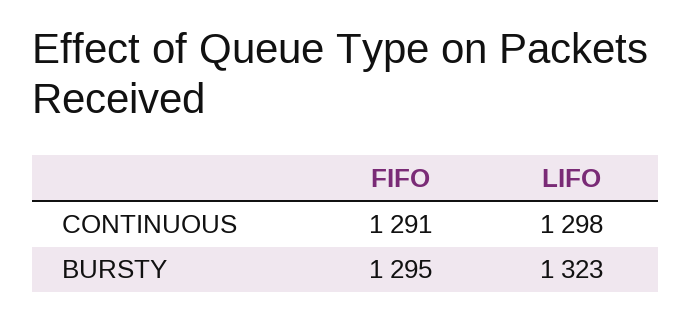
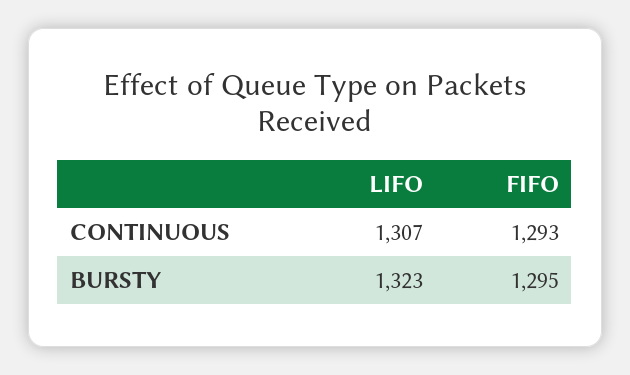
  {
    "FIFO": {
-     "CONTINUOUS": 1291,
+     "CONTINUOUS": 1293,
      "BURSTY": 1295
    },
    "LIFO": {
-     "CONTINUOUS": 1298,
+     "CONTINUOUS": 1307,
      "BURSTY": 1323
    }
  }

